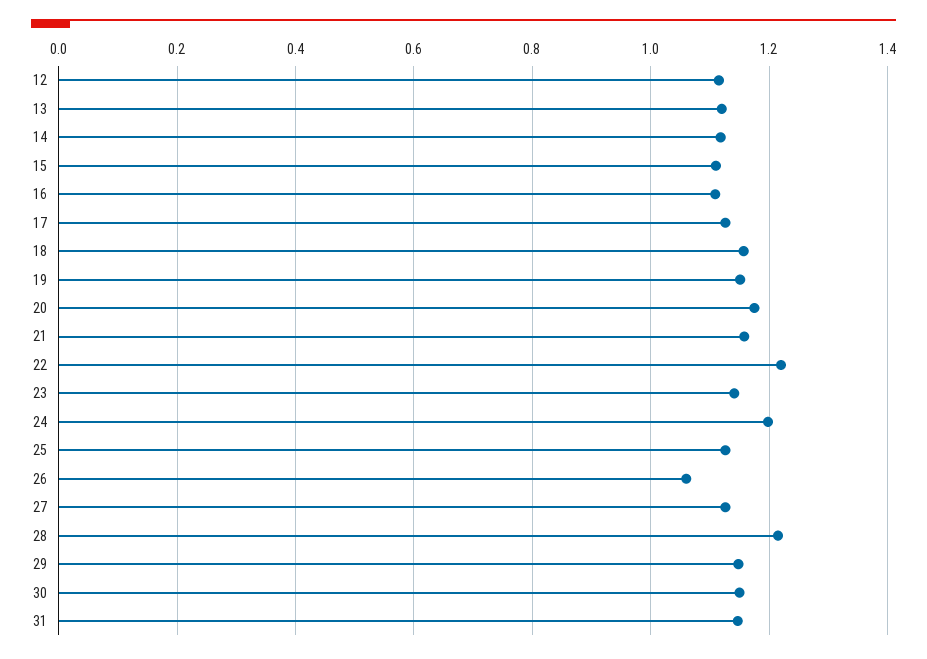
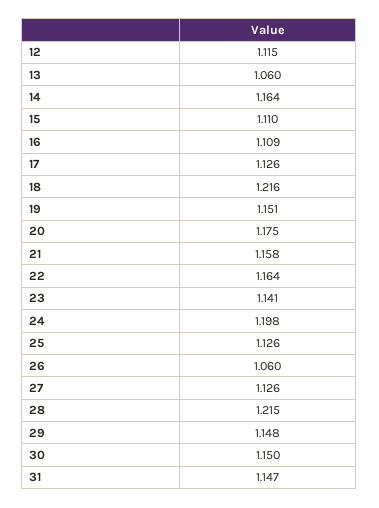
  {
    "12": 1.115,
-   "13": 1.12,
+   "13": 1.06,
-   "14": 1.12,
+   "14": 1.164,
    "15": 1.11,
    "16": 1.109,
    "17": 1.126,
-   "18": 1.16,
+   "18": 1.216,
    "19": 1.151,
    "20": 1.175,
    "21": 1.158,
-   "22": 1.22,
+   "22": 1.164,
    "23": 1.141,
    "24": 1.198,
    "25": 1.126,
    "26": 1.06,
    "27": 1.126,
    "28": 1.215,
    "29": 1.148,
    "30": 1.15,
    "31": 1.147
  }

